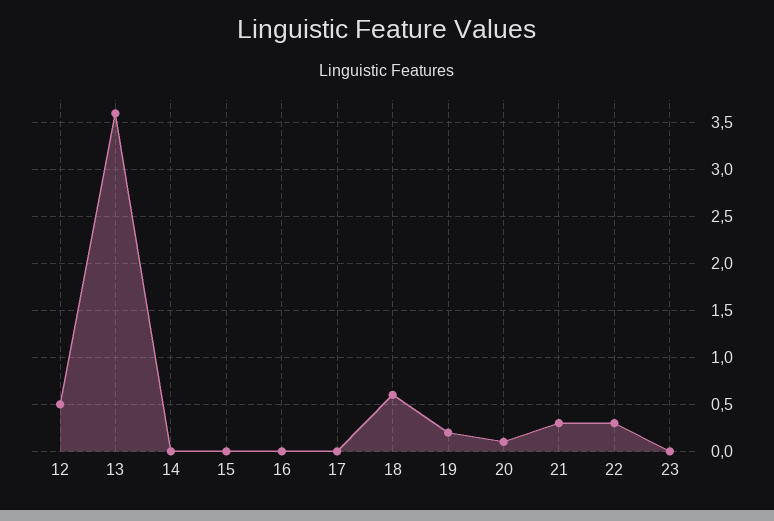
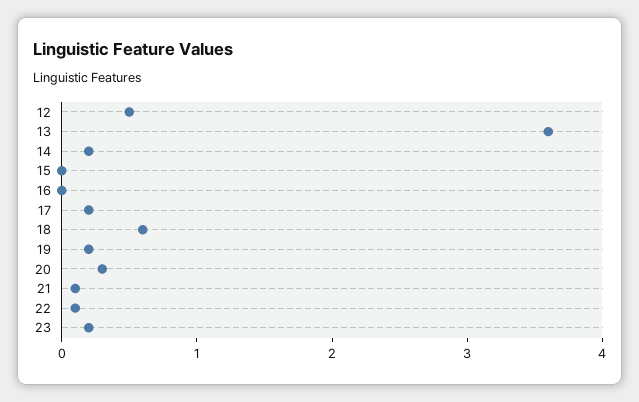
  {
    "12": 0.5,
    "13": 3.6,
-   "14": 0,
+   "14": 0.2,
    "15": 0,
    "16": 0,
-   "17": 0,
+   "17": 0.2,
    "18": 0.6,
    "19": 0.2,
-   "20": 0.1,
+   "20": 0.3,
-   "21": 0.3,
+   "21": 0.1,
-   "22": 0.3,
+   "22": 0.1,
-   "23": 0
+   "23": 0.2
  }

